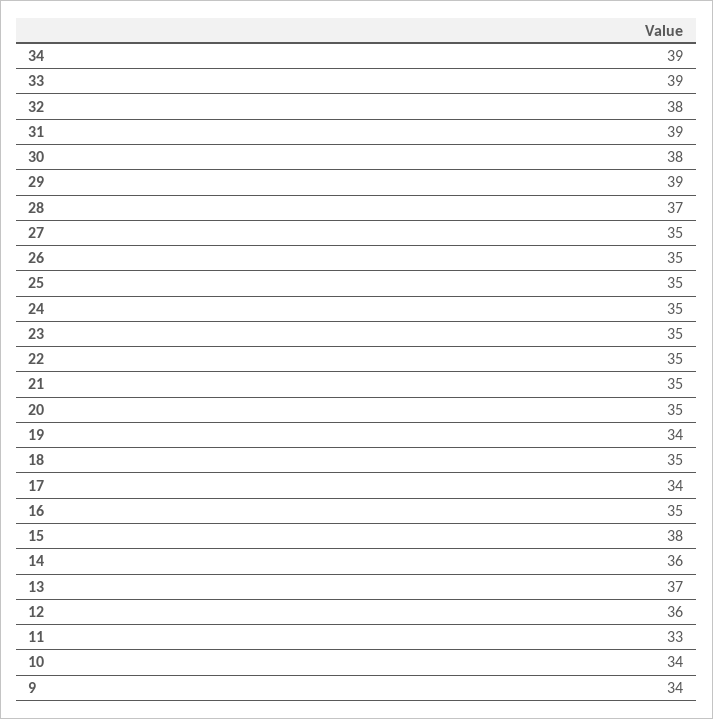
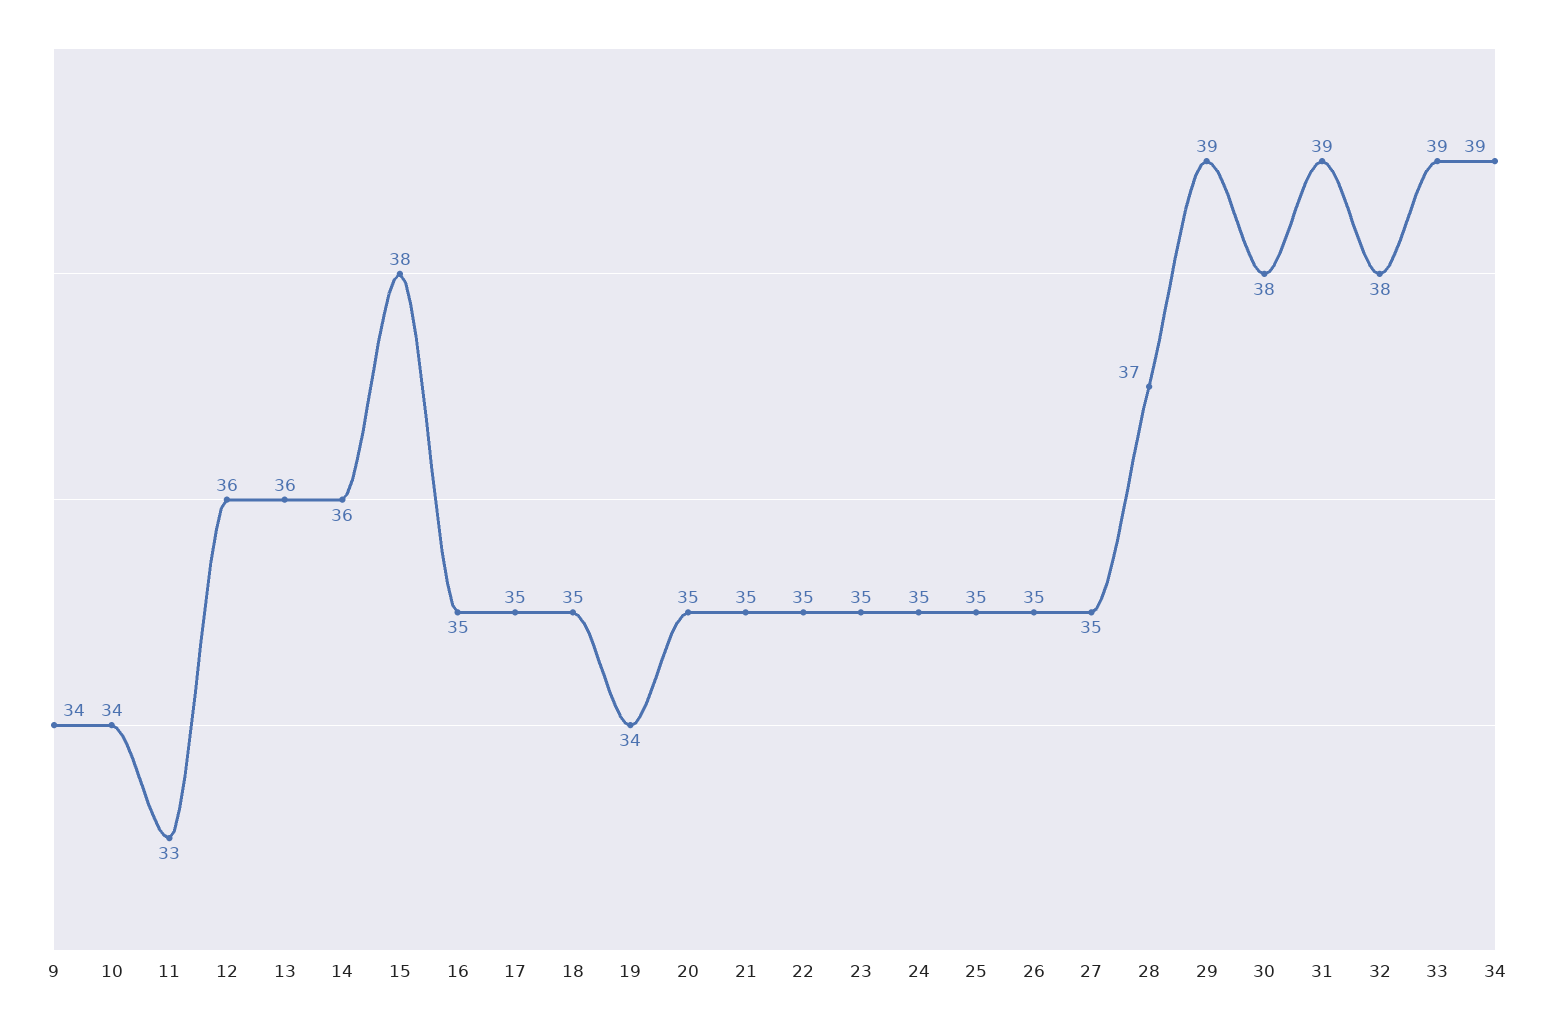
  {
    "34": 39,
    "33": 39,
    "32": 38,
    "31": 39,
    "30": 38,
    "29": 39,
    "28": 37,
    "27": 35,
    "26": 35,
    "25": 35,
    "24": 35,
    "23": 35,
    "22": 35,
    "21": 35,
    "20": 35,
    "19": 34,
    "18": 35,
-   "17": 34,
+   "17": 35,
    "16": 35,
    "15": 38,
    "14": 36,
-   "13": 37,
+   "13": 36,
    "12": 36,
    "11": 33,
    "10": 34,
    "9": 34
  }

